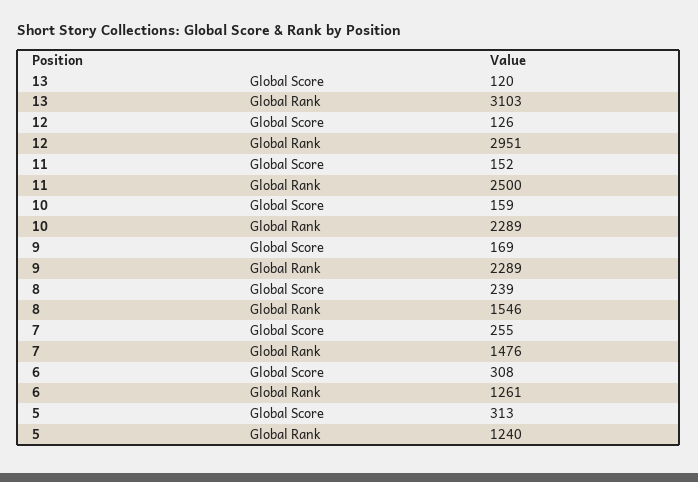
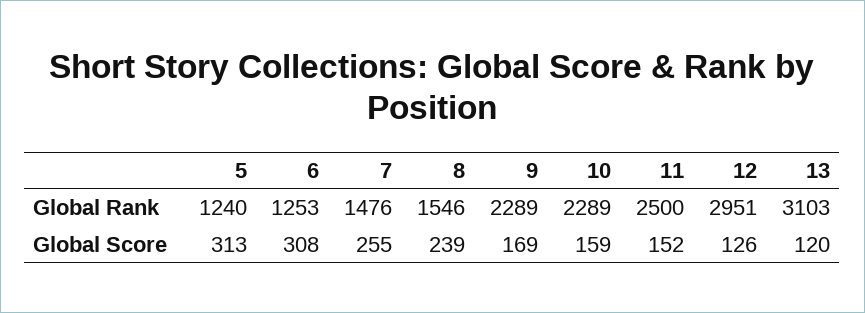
  {
    "13": {
      "Global Score": 120,
      "Global Rank": 3103
    },
    "12": {
      "Global Score": 126,
      "Global Rank": 2951
    },
    "11": {
      "Global Score": 152,
      "Global Rank": 2500
    },
    "10": {
      "Global Score": 159,
      "Global Rank": 2289
    },
    "9": {
      "Global Score": 169,
      "Global Rank": 2289
    },
    "8": {
      "Global Score": 239,
      "Global Rank": 1546
    },
    "7": {
      "Global Score": 255,
      "Global Rank": 1476
    },
    "6": {
      "Global Score": 308,
-     "Global Rank": 1261
+     "Global Rank": 1253
    },
    "5": {
      "Global Score": 313,
      "Global Rank": 1240
    }
  }

